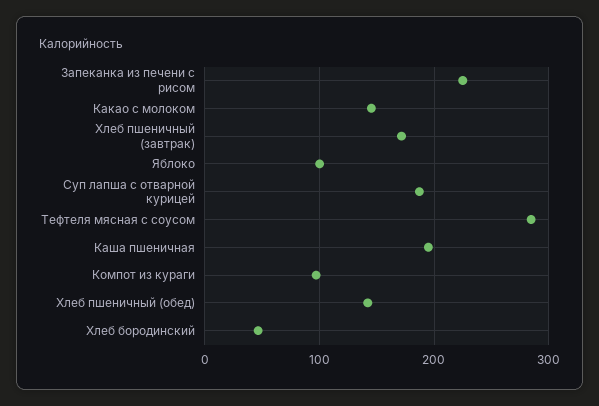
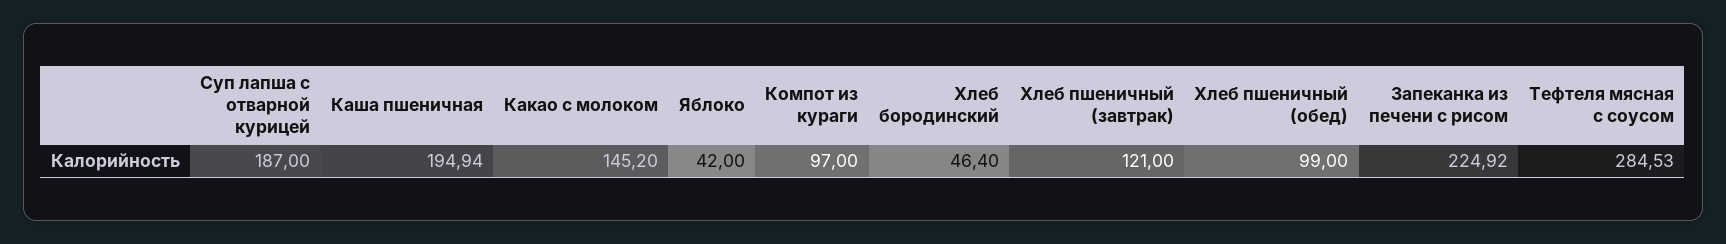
  {
    "Запеканка из печени с рисом": 224.92,
    "Какао с молоком": 145.2,
-   "Хлеб пшеничный (завтрак)": 170,
+   "Хлеб пшеничный (завтрак)": 121,
-   "Яблоко": 100,
+   "Яблоко": 42,
    "Суп лапша с отварной курицей": 187,
    "Тефтеля мясная с соусом": 284.53,
    "Каша пшеничная": 194.94,
    "Компот из кураги": 97,
-   "Хлеб пшеничный (обед)": 140,
+   "Хлеб пшеничный (обед)": 99,
    "Хлеб бородинский": 46.4
  }

